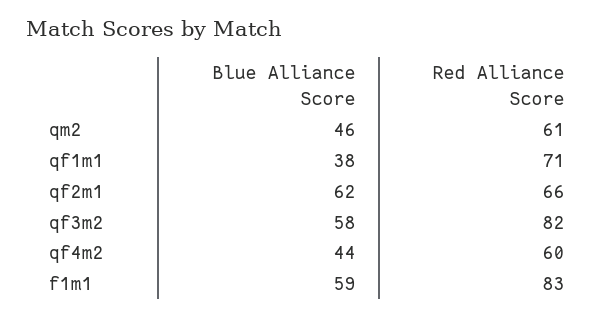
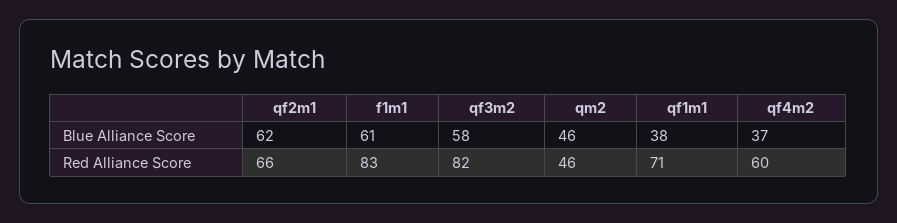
  {
    "Blue Alliance Score": {
      "qm2": 46,
      "qf1m1": 38,
      "qf2m1": 62,
      "qf3m2": 58,
-     "qf4m2": 44,
+     "qf4m2": 37,
-     "f1m1": 59
+     "f1m1": 61
    },
    "Red Alliance Score": {
-     "qm2": 61,
+     "qm2": 46,
      "qf1m1": 71,
      "qf2m1": 66,
      "qf3m2": 82,
      "qf4m2": 60,
      "f1m1": 83
    }
  }

